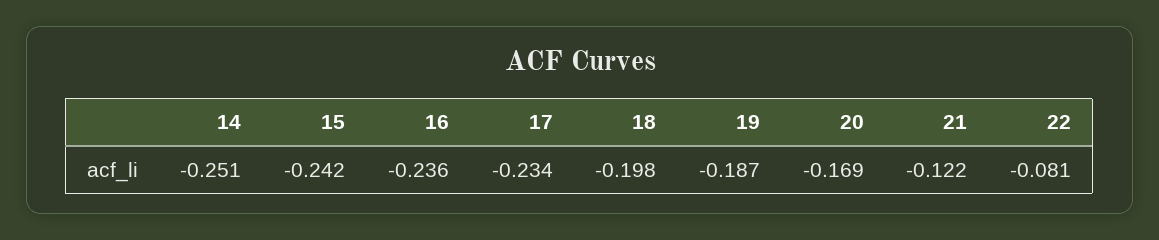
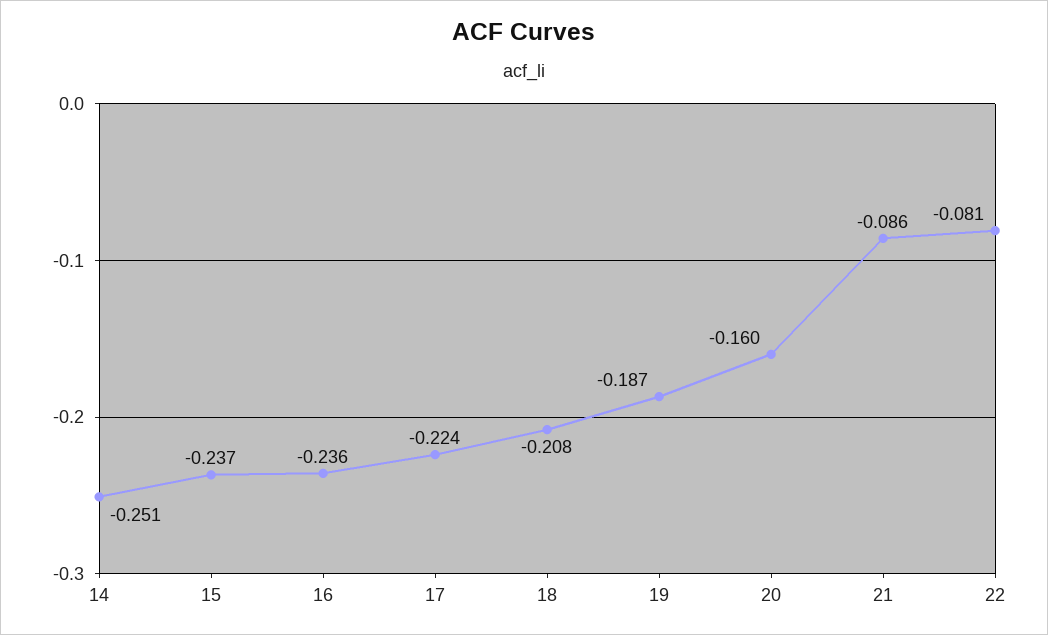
  {
    "14": -0.251,
-   "15": -0.242,
+   "15": -0.237,
    "16": -0.236,
-   "17": -0.234,
+   "17": -0.224,
-   "18": -0.198,
+   "18": -0.208,
    "19": -0.187,
-   "20": -0.169,
+   "20": -0.16,
-   "21": -0.122,
+   "21": -0.086,
    "22": -0.081
  }

